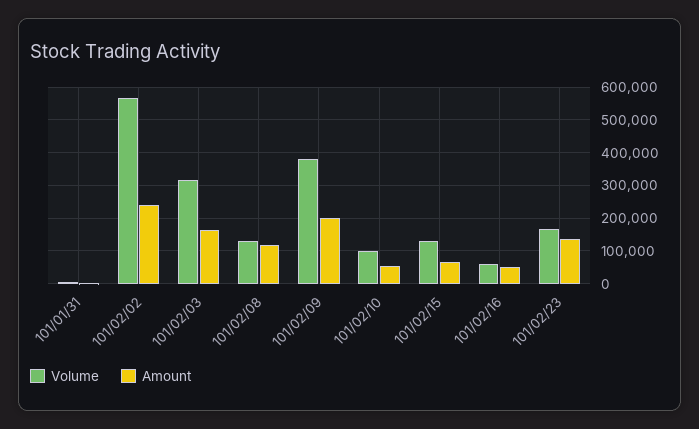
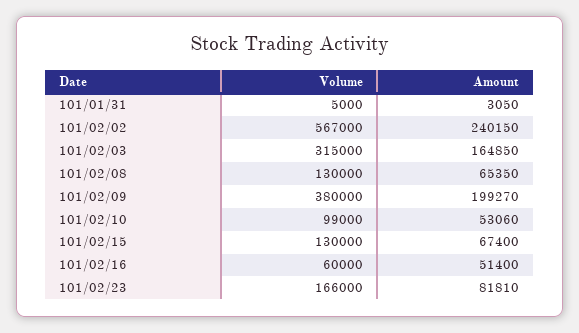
  {
    "Volume": {
      "101/01/31": 5000,
      "101/02/02": 567000,
      "101/02/03": 315000,
      "101/02/08": 130000,
      "101/02/09": 380000,
      "101/02/10": 99000,
      "101/02/15": 130000,
      "101/02/16": 60000,
      "101/02/23": 166000
    },
    "Amount": {
      "101/01/31": 3050,
      "101/02/02": 240150,
      "101/02/03": 164850,
-     "101/02/08": 120000,
+     "101/02/08": 65350,
      "101/02/09": 199270,
      "101/02/10": 53060,
      "101/02/15": 67400,
      "101/02/16": 51400,
-     "101/02/23": 140000
+     "101/02/23": 81810
    }
  }

